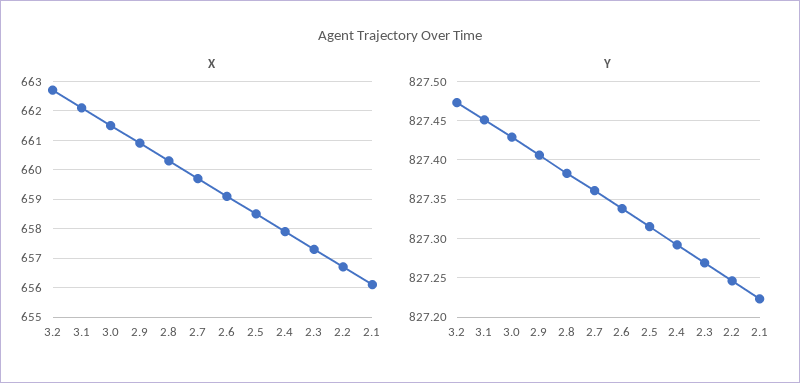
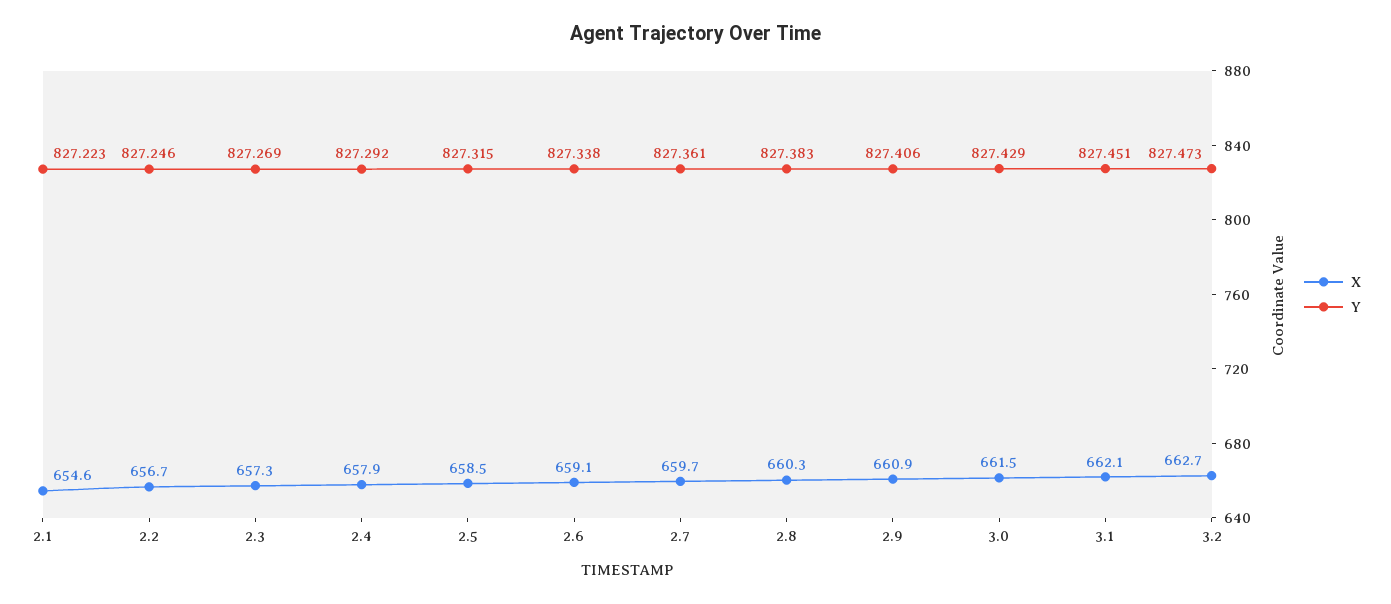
  {
    "X": {
      "3.2": 662.7,
      "3.1": 662.1,
      "3.0": 661.5,
      "2.9": 660.9,
      "2.8": 660.3,
      "2.7": 659.7,
      "2.6": 659.1,
      "2.5": 658.5,
      "2.4": 657.9,
      "2.3": 657.3,
      "2.2": 656.7,
-     "2.1": 656
+     "2.1": 654.6
    },
    "Y": {
      "3.2": 827.473,
      "3.1": 827.451,
      "3.0": 827.429,
      "2.9": 827.406,
      "2.8": 827.383,
      "2.7": 827.361,
      "2.6": 827.338,
      "2.5": 827.315,
      "2.4": 827.292,
      "2.3": 827.269,
      "2.2": 827.246,
      "2.1": 827.223
    }
  }

